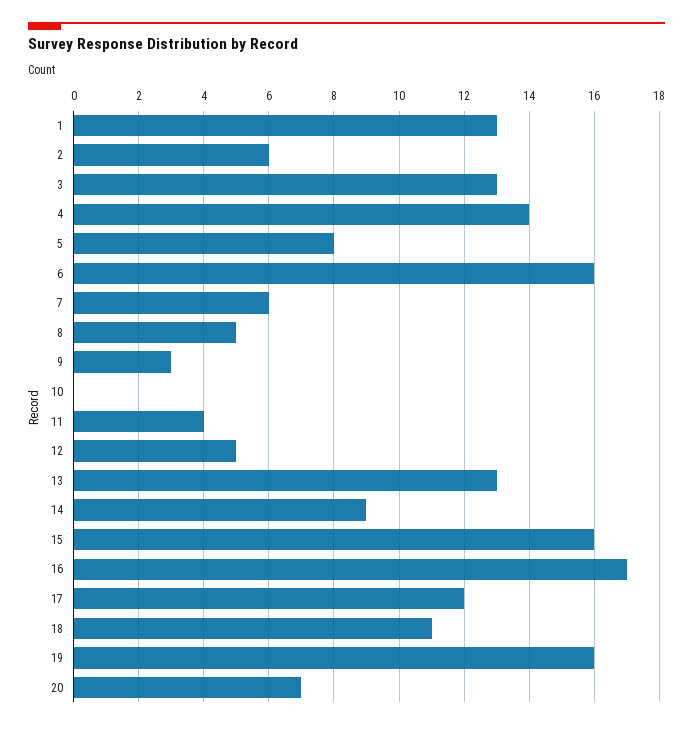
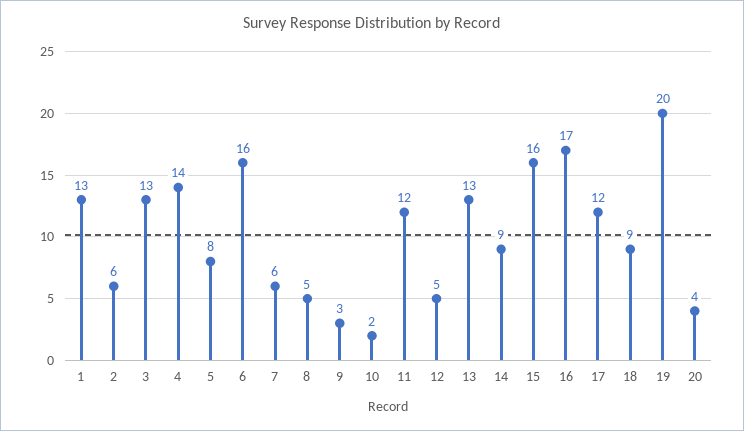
  {
    "1": 13,
    "2": 6,
    "3": 13,
    "4": 14,
    "5": 8,
    "6": 16,
    "7": 6,
    "8": 5,
    "9": 3,
-   "10": 0,
+   "10": 2,
-   "11": 4,
+   "11": 12,
    "12": 5,
    "13": 13,
    "14": 9,
    "15": 16,
    "16": 17,
    "17": 12,
-   "18": 11,
+   "18": 9,
-   "19": 16,
+   "19": 20,
-   "20": 7
+   "20": 4
  }

